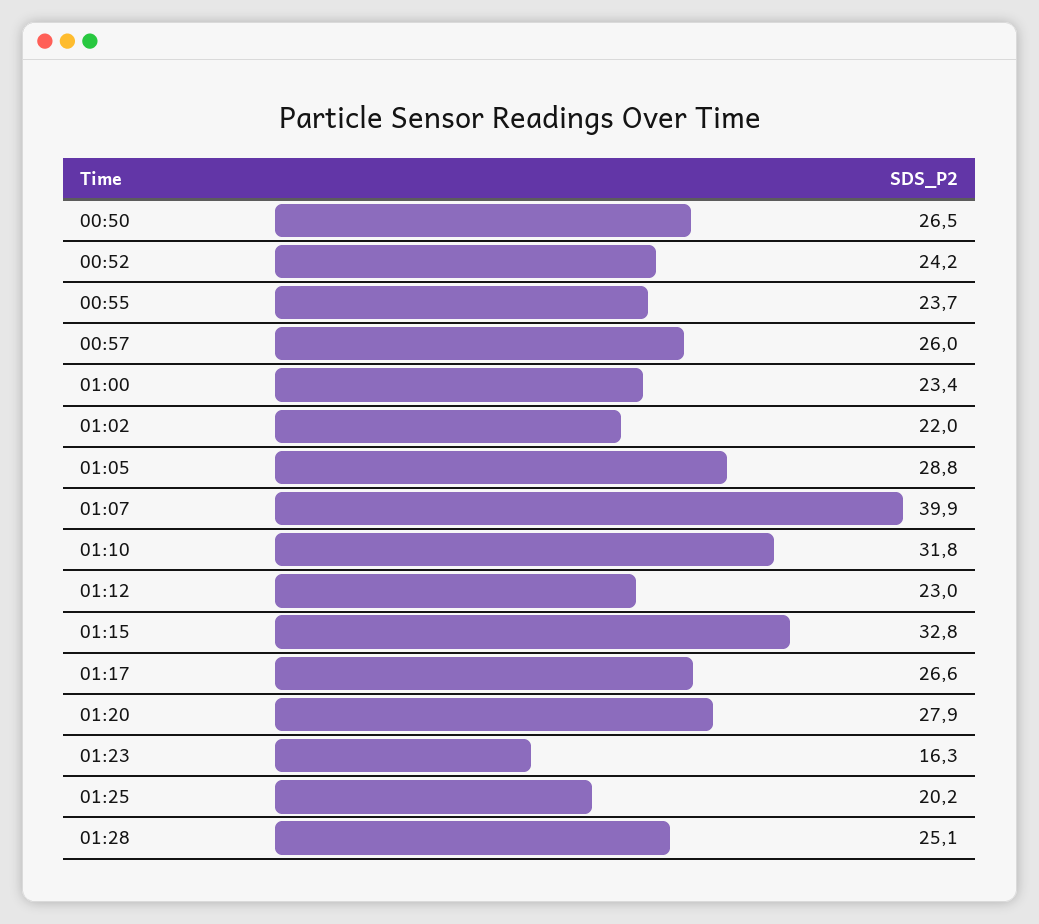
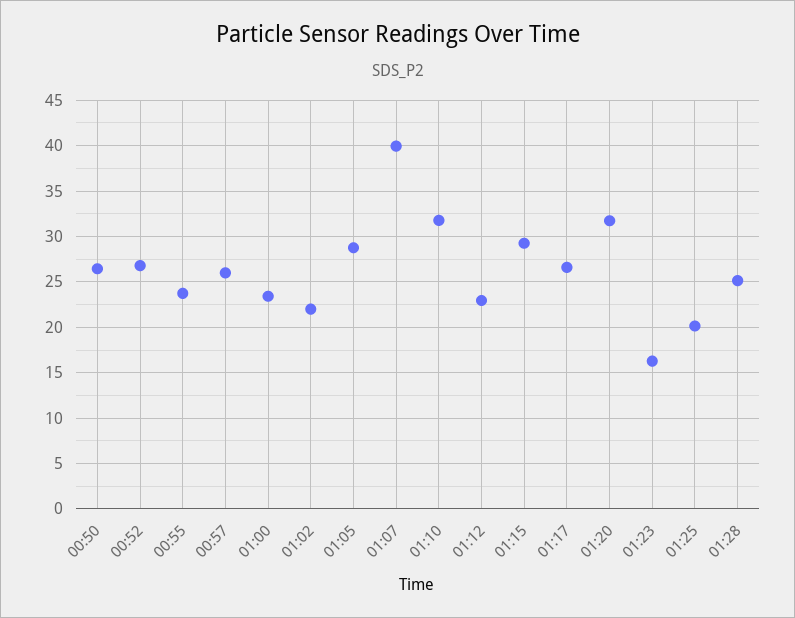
  {
    "00:50": 26.5,
-   "00:52": 24.2,
+   "00:52": 27,
    "00:55": 23.7,
    "00:57": 26,
    "01:00": 23.4,
    "01:02": 22,
    "01:05": 28.8,
    "01:07": 39.9,
    "01:10": 31.8,
    "01:12": 23,
-   "01:15": 32.8,
+   "01:15": 29,
    "01:17": 26.6,
-   "01:20": 27.9,
+   "01:20": 32,
    "01:23": 16.3,
    "01:25": 20.2,
    "01:28": 25.1
  }

